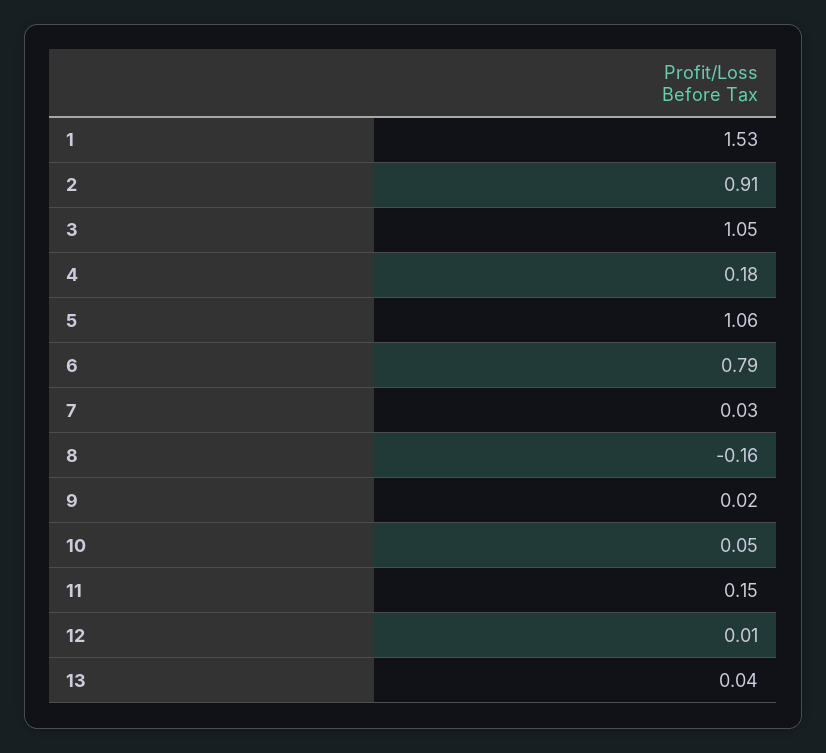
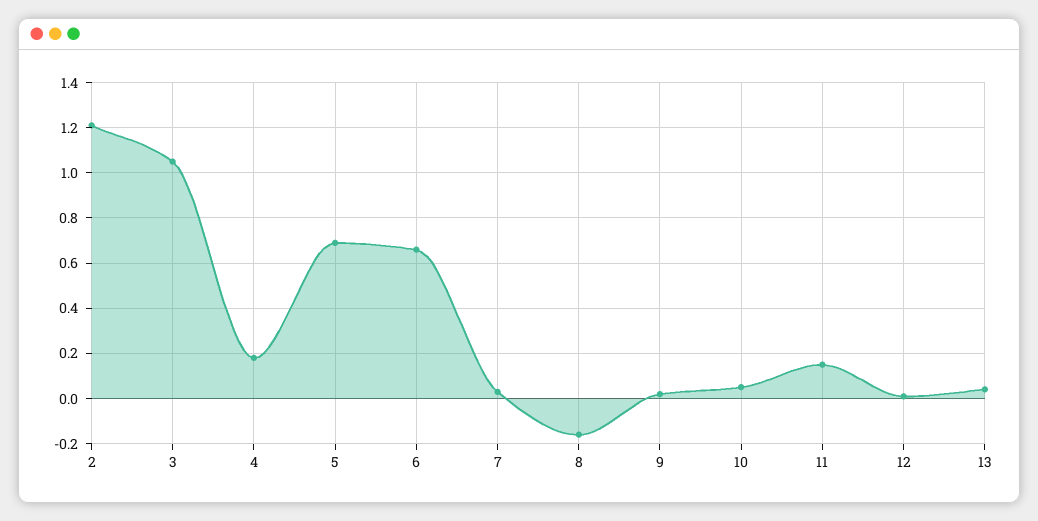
  {
-   "1": 1.53,
-   "2": 0.91,
+   "2": 1.2,
    "3": 1.05,
    "4": 0.18,
-   "5": 1.06,
+   "5": 0.7,
-   "6": 0.79,
+   "6": 0.65,
    "7": 0.03,
    "8": -0.16,
    "9": 0.02,
    "10": 0.05,
    "11": 0.15,
    "12": 0.01,
    "13": 0.04
  }

